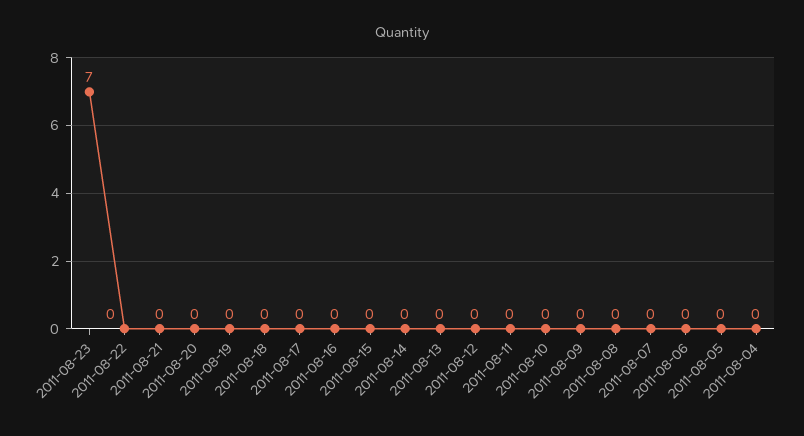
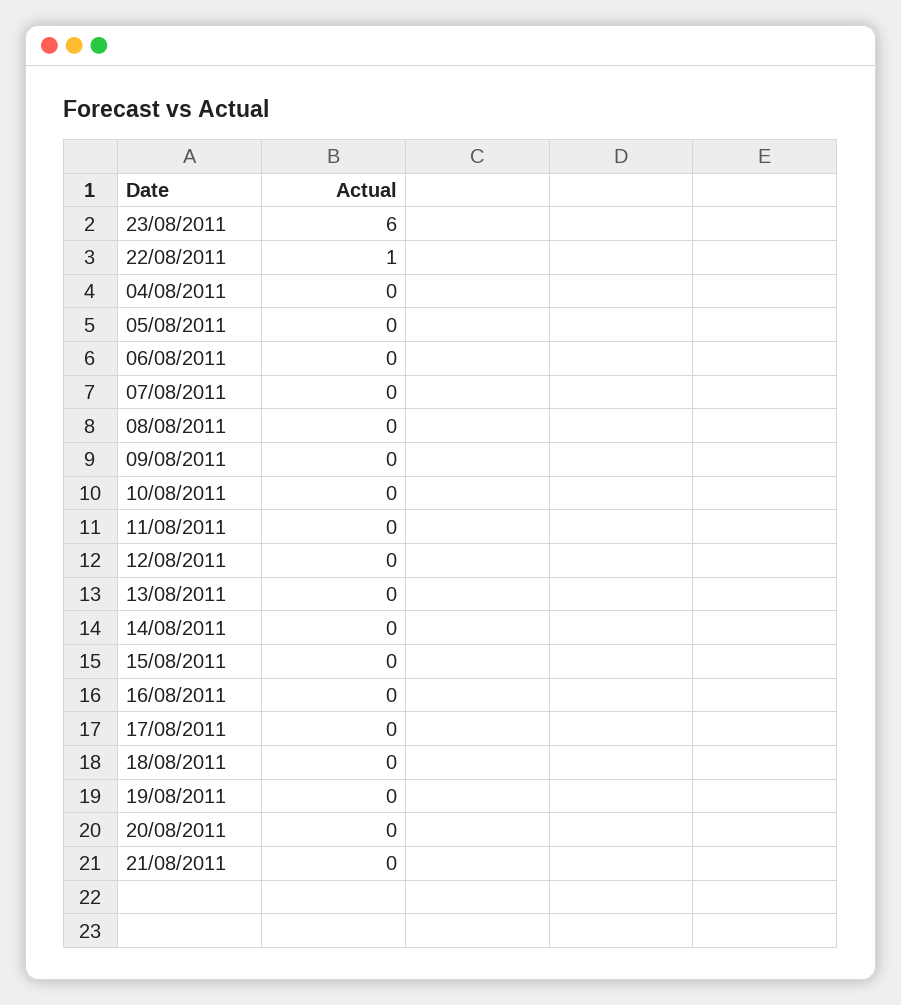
  {
-   "2011-08-23": 7,
+   "2011-08-23": 6,
-   "2011-08-22": 0,
+   "2011-08-22": 1,
    "2011-08-21": 0,
    "2011-08-20": 0,
    "2011-08-19": 0,
    "2011-08-18": 0,
    "2011-08-17": 0,
    "2011-08-16": 0,
    "2011-08-15": 0,
    "2011-08-14": 0,
    "2011-08-13": 0,
    "2011-08-12": 0,
    "2011-08-11": 0,
    "2011-08-10": 0,
    "2011-08-09": 0,
    "2011-08-08": 0,
    "2011-08-07": 0,
    "2011-08-06": 0,
    "2011-08-05": 0,
    "2011-08-04": 0
  }

